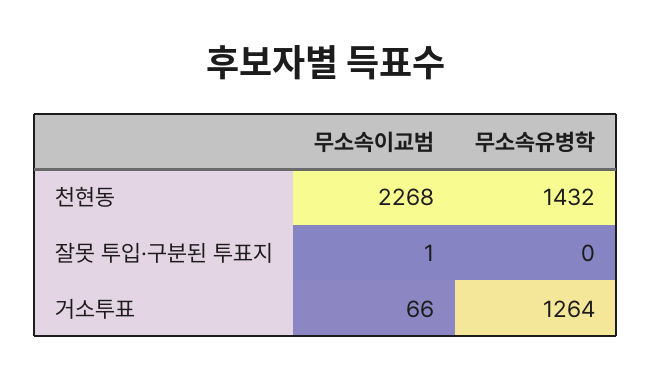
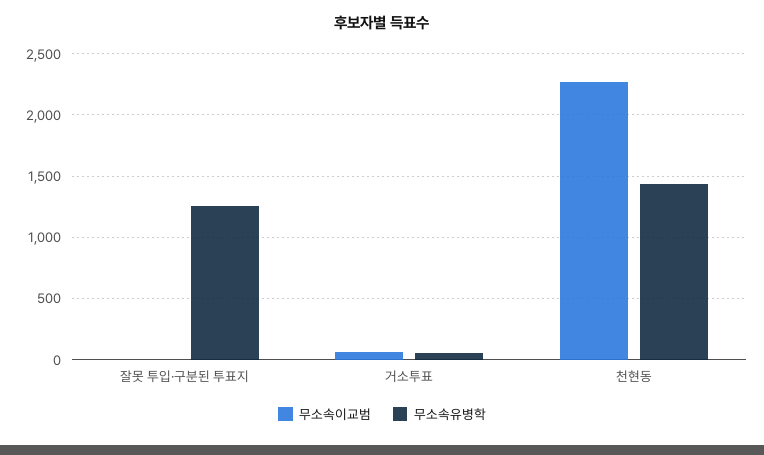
  {
    "무소속이교범": {
      "천현동": 2268,
      "잘못 투입·구분된 투표지": 1,
      "거소투표": 66
    },
    "무소속유병학": {
      "천현동": 1432,
-     "잘못 투입·구분된 투표지": 0,
+     "잘못 투입·구분된 투표지": 1250,
-     "거소투표": 1264
+     "거소투표": 50
    }
  }

